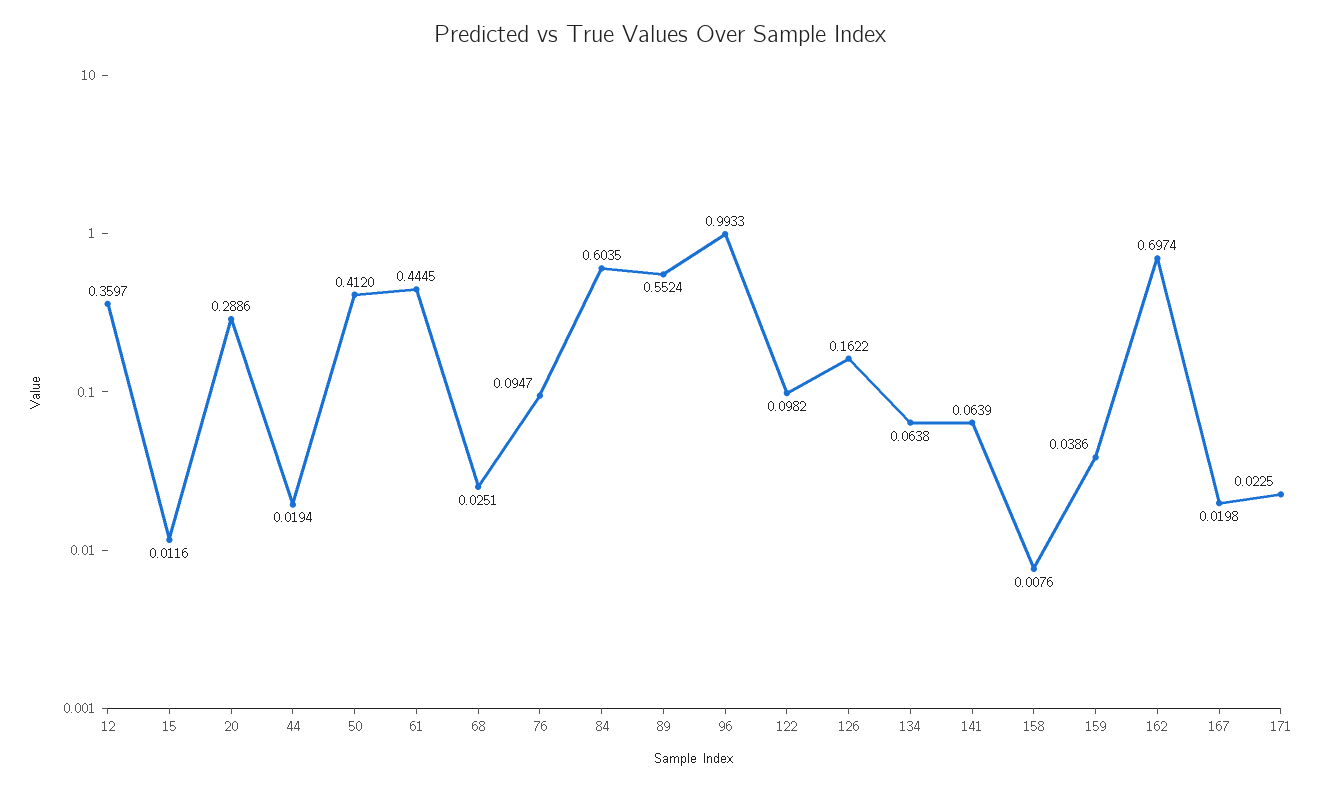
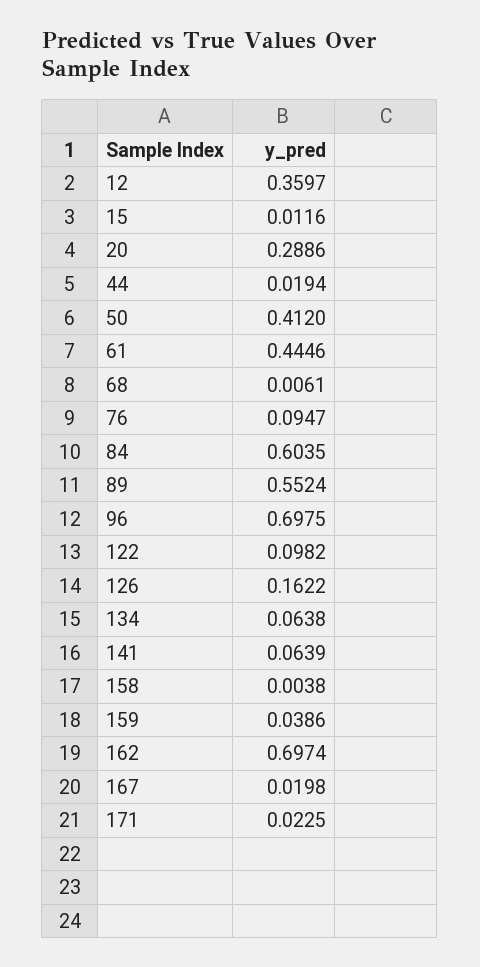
  {
    "12": 0.3597,
    "15": 0.0116,
    "20": 0.2886,
    "44": 0.0194,
    "50": 0.412,
-   "61": 0.4445,
+   "61": 0.4446,
-   "68": 0.0251,
+   "68": 0.0061,
    "76": 0.0947,
    "84": 0.6035,
    "89": 0.5524,
-   "96": 0.9933,
+   "96": 0.6975,
    "122": 0.0982,
    "126": 0.1622,
    "134": 0.0638,
    "141": 0.0639,
-   "158": 0.0076,
+   "158": 0.0038,
    "159": 0.0386,
    "162": 0.6974,
    "167": 0.0198,
    "171": 0.0225
  }

